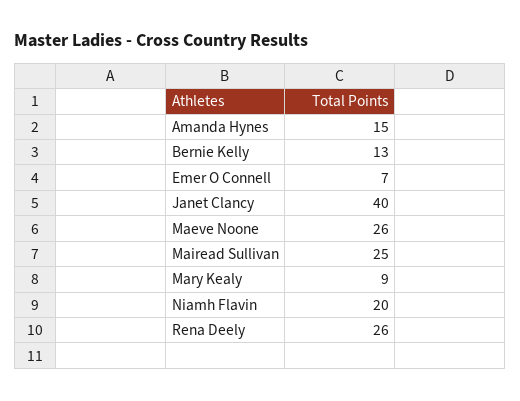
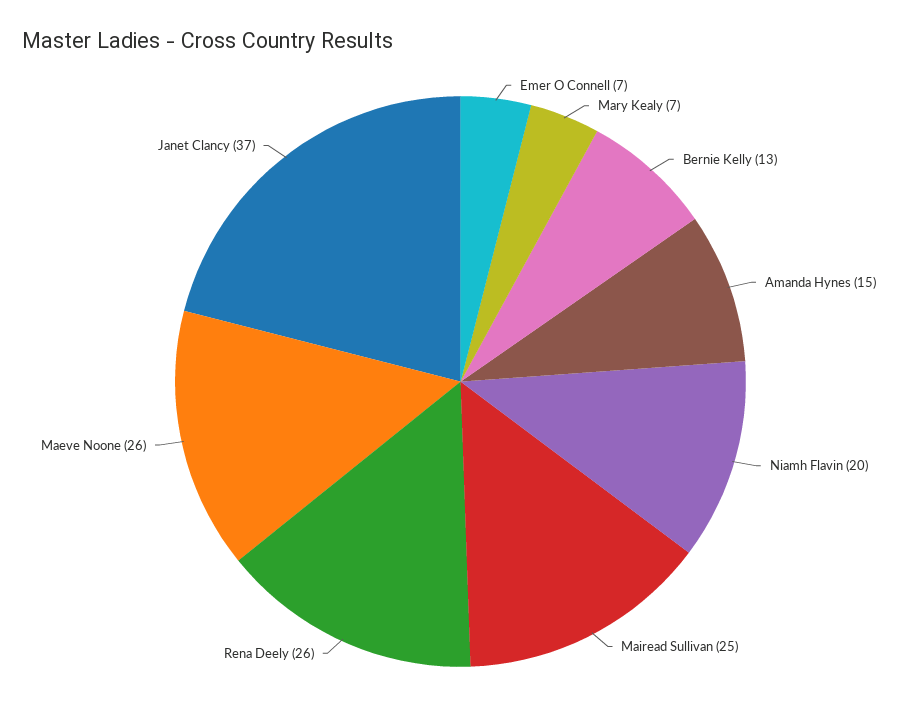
  {
    "Amanda Hynes": 15,
    "Bernie Kelly": 13,
    "Emer O Connell": 7,
-   "Janet Clancy": 40,
+   "Janet Clancy": 37,
    "Maeve Noone": 26,
    "Mairead Sullivan": 25,
-   "Mary Kealy": 9,
+   "Mary Kealy": 7,
    "Niamh Flavin": 20,
    "Rena Deely": 26
  }

